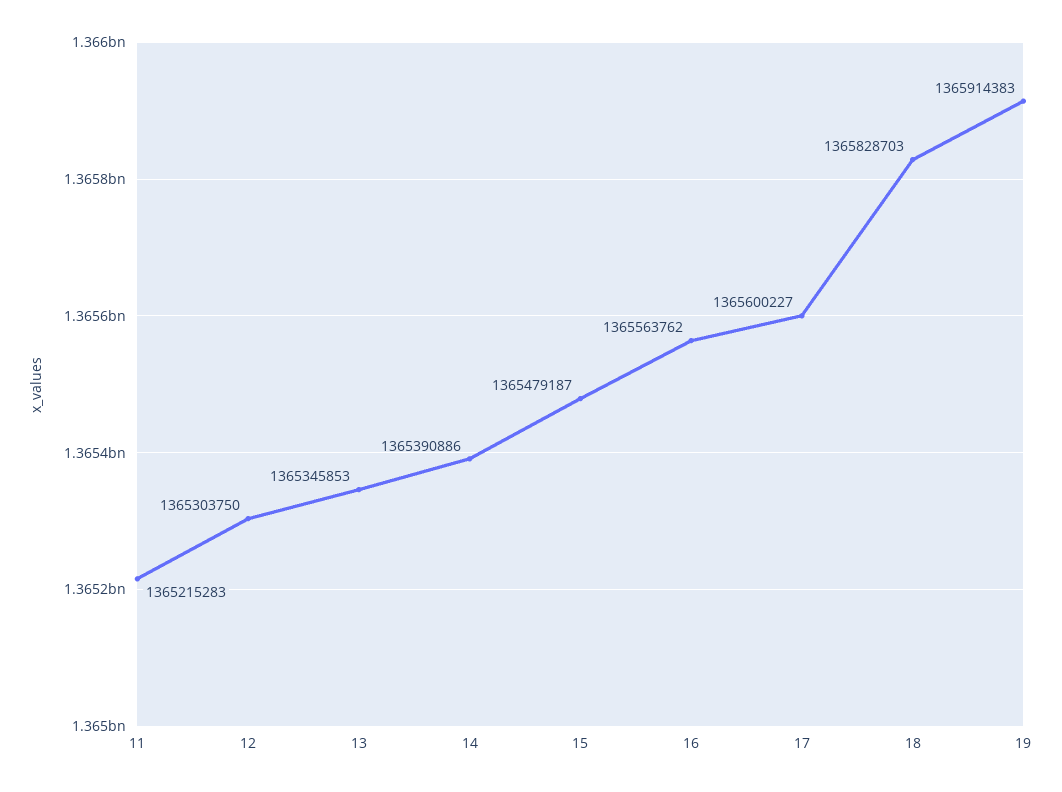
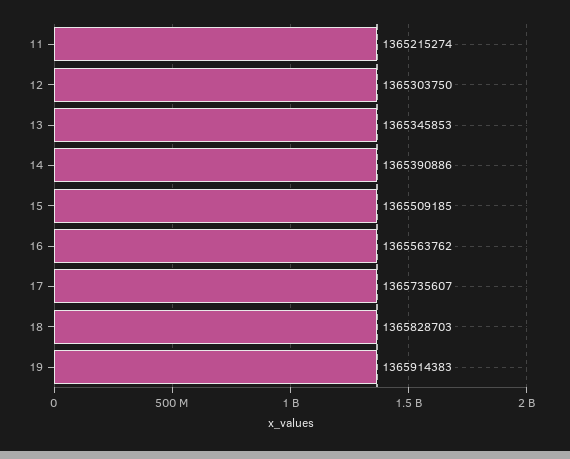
  {
-   "11": 1365215283,
+   "11": 1365215274,
    "12": 1365303750,
    "13": 1365345853,
    "14": 1365390886,
-   "15": 1365479187,
+   "15": 1365509185,
    "16": 1365563762,
-   "17": 1365600227,
+   "17": 1365735607,
    "18": 1365828703,
    "19": 1365914383
  }

